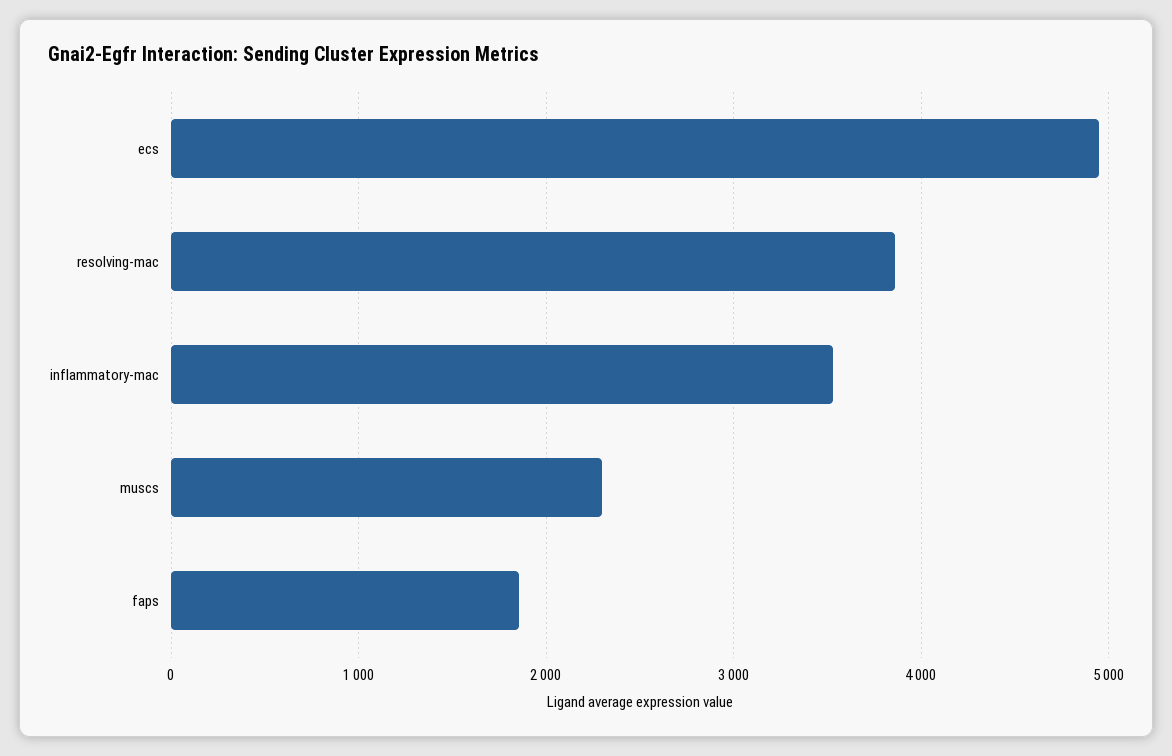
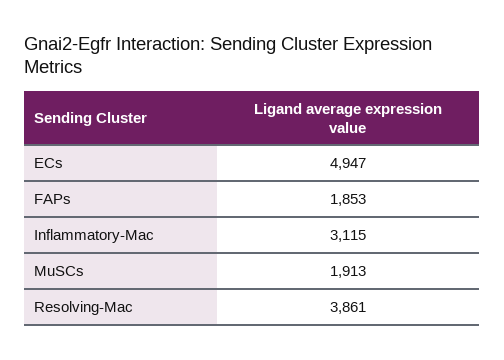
  {
    "ecs": 4947,
    "resolving-mac": 3861,
-   "inflammatory-mac": 3500,
+   "inflammatory-mac": 3115,
-   "muscs": 2300,
+   "muscs": 1913,
    "faps": 1853
  }

